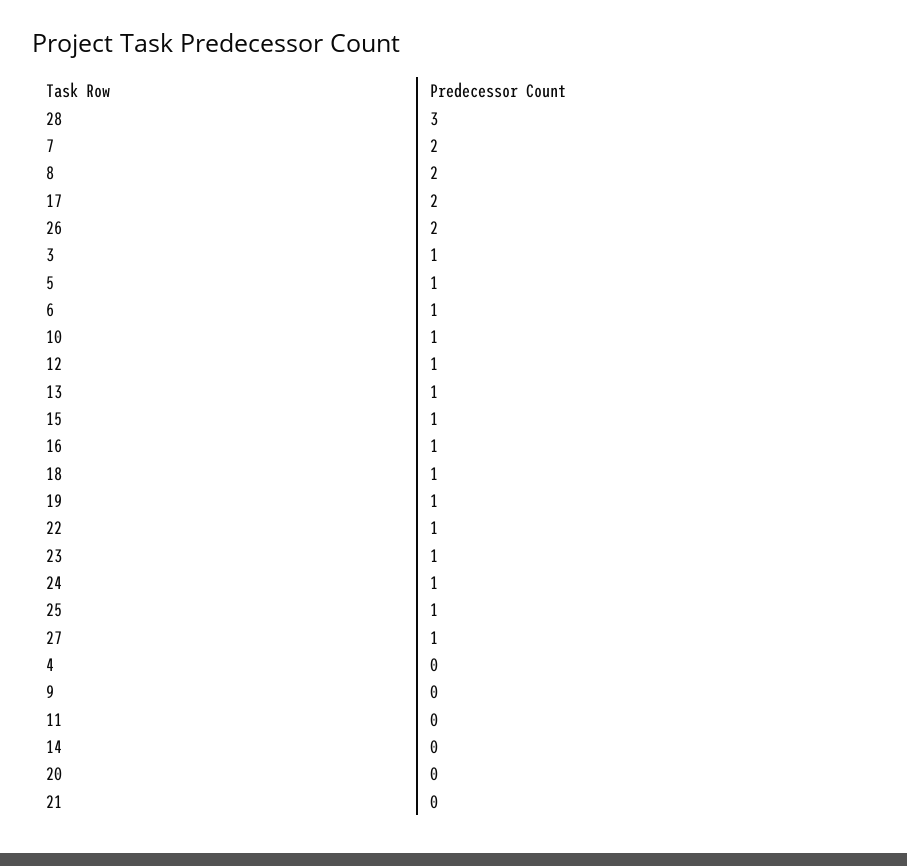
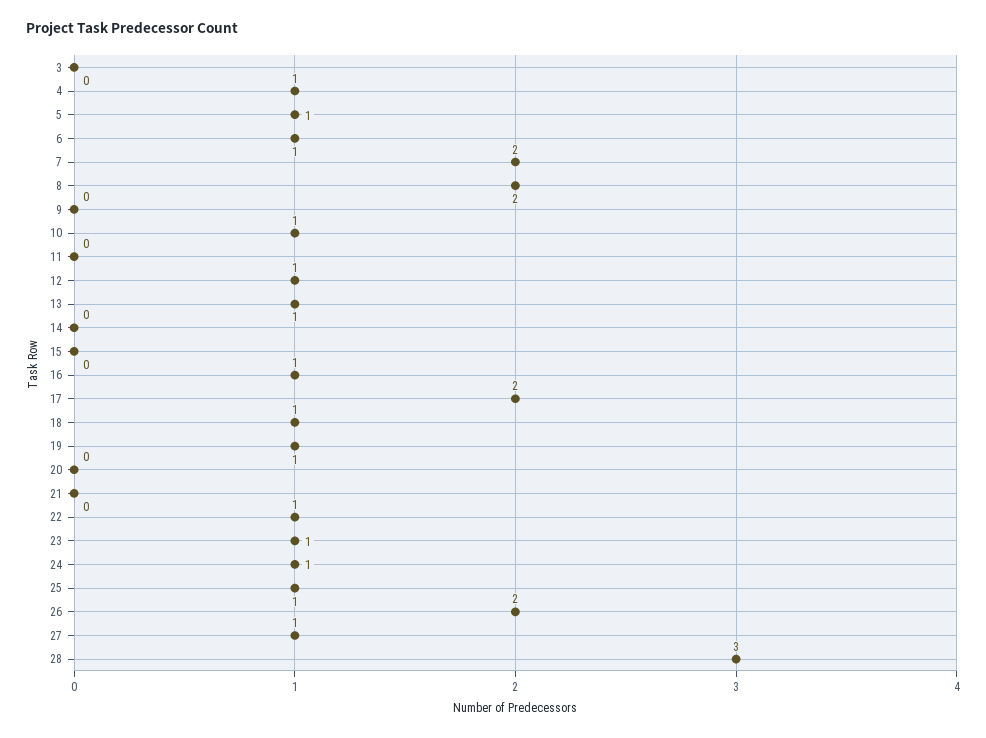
  {
    "28": 3,
    "7": 2,
    "8": 2,
    "17": 2,
    "26": 2,
-   "3": 1,
+   "3": 0,
    "5": 1,
    "6": 1,
    "10": 1,
    "12": 1,
    "13": 1,
-   "15": 1,
+   "15": 0,
    "16": 1,
    "18": 1,
    "19": 1,
    "22": 1,
    "23": 1,
    "24": 1,
    "25": 1,
    "27": 1,
-   "4": 0,
+   "4": 1,
    "9": 0,
    "11": 0,
    "14": 0,
    "20": 0,
    "21": 0
  }

